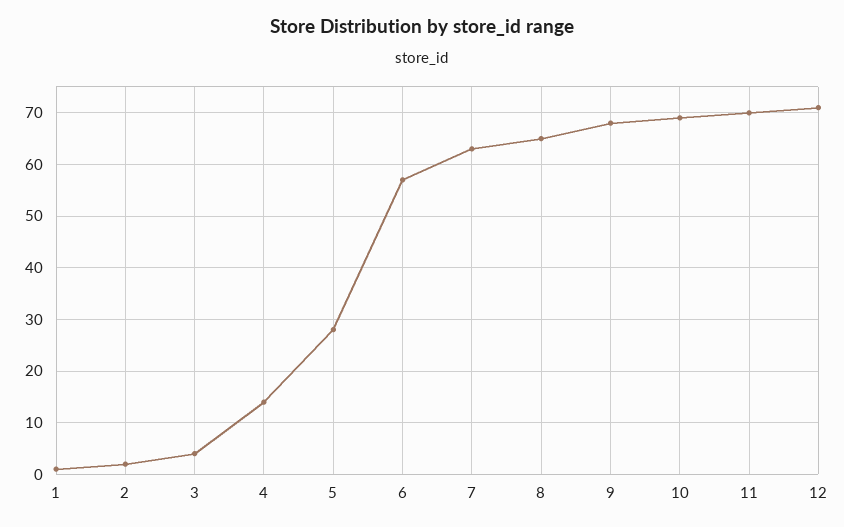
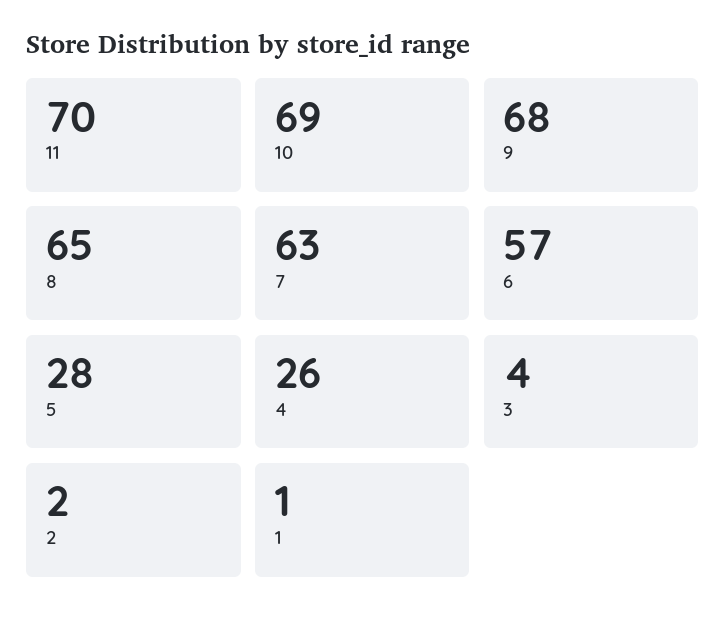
  {
    "1": 1,
    "2": 2,
    "3": 4,
-   "4": 15,
+   "4": 26,
    "5": 28,
    "6": 57,
    "7": 63,
    "8": 65,
    "9": 68,
    "10": 69,
-   "11": 70,
+   "11": 70
-   "12": 70
  }

